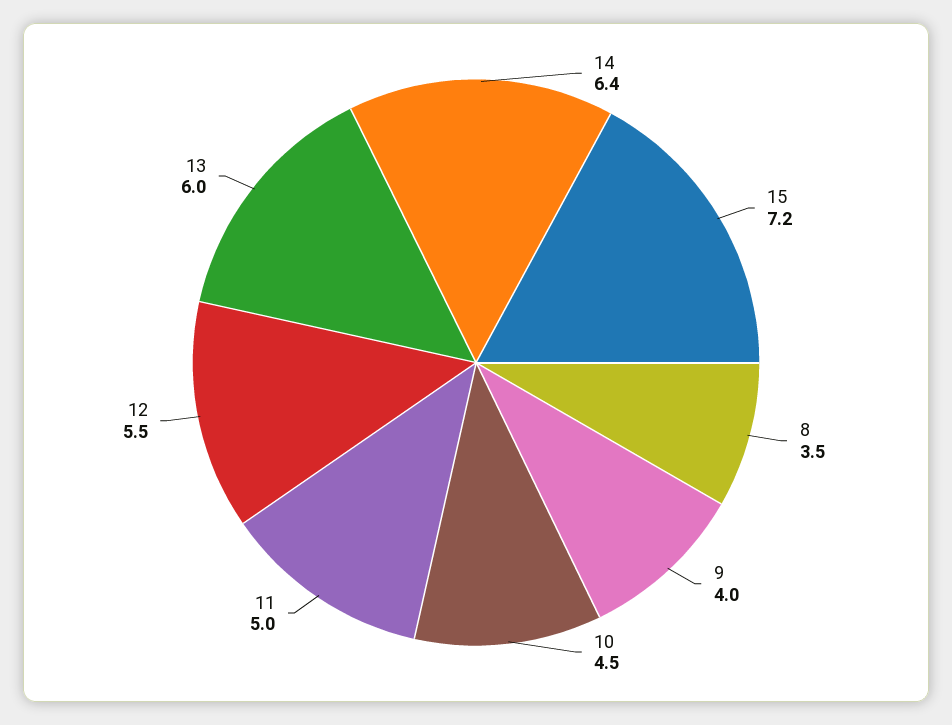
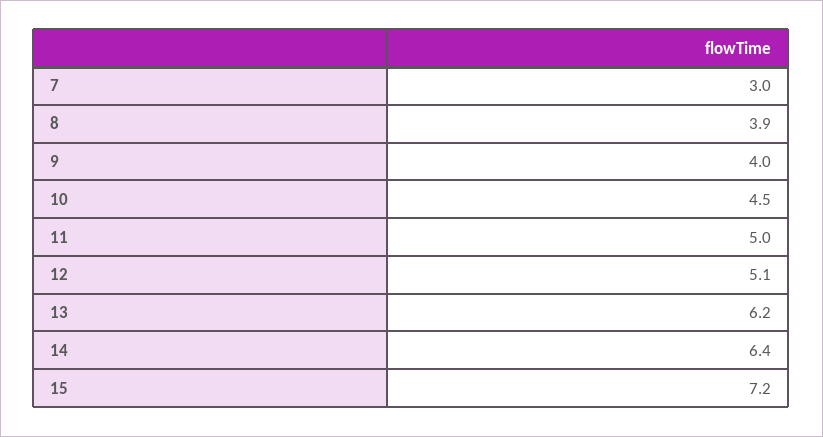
  {
    "14": 6.4,
    "15": 7.2,
-   "8": 3.5,
+   "8": 3.9,
    "9": 4,
    "10": 4.5,
    "11": 5,
-   "12": 5.5,
+   "12": 5.1,
-   "13": 6
+   "13": 6.2,
+   "7": 3
  }

